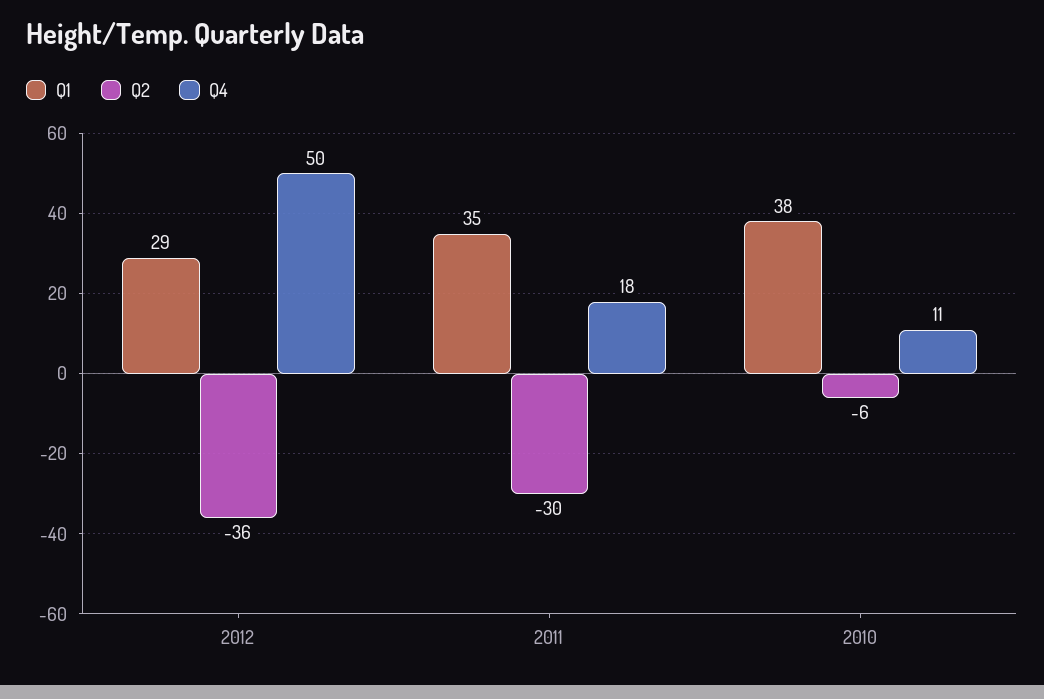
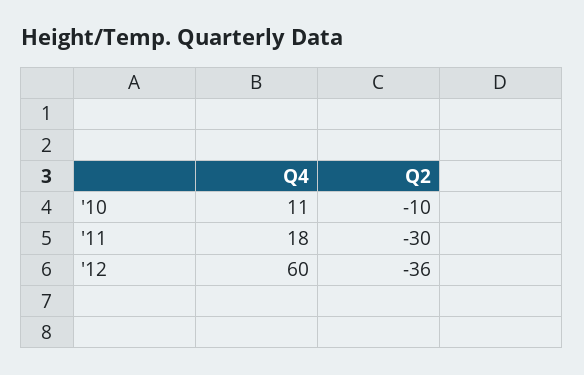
  {
-   "Q1": {
-     "2012": 29,
-     "2011": 35,
-     "2010": 38
-   },
    "Q2": {
      "2012": -36,
      "2011": -30,
-     "2010": -6
+     "2010": -10
    },
    "Q4": {
-     "2012": 50,
+     "2012": 60,
      "2011": 18,
      "2010": 11
    }
  }

